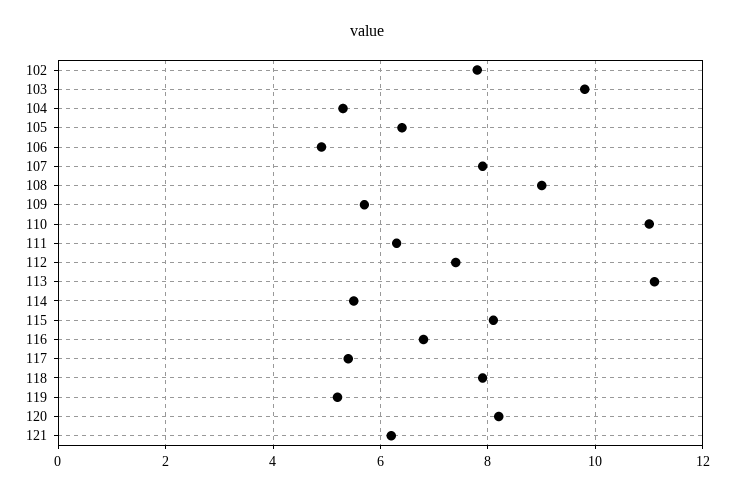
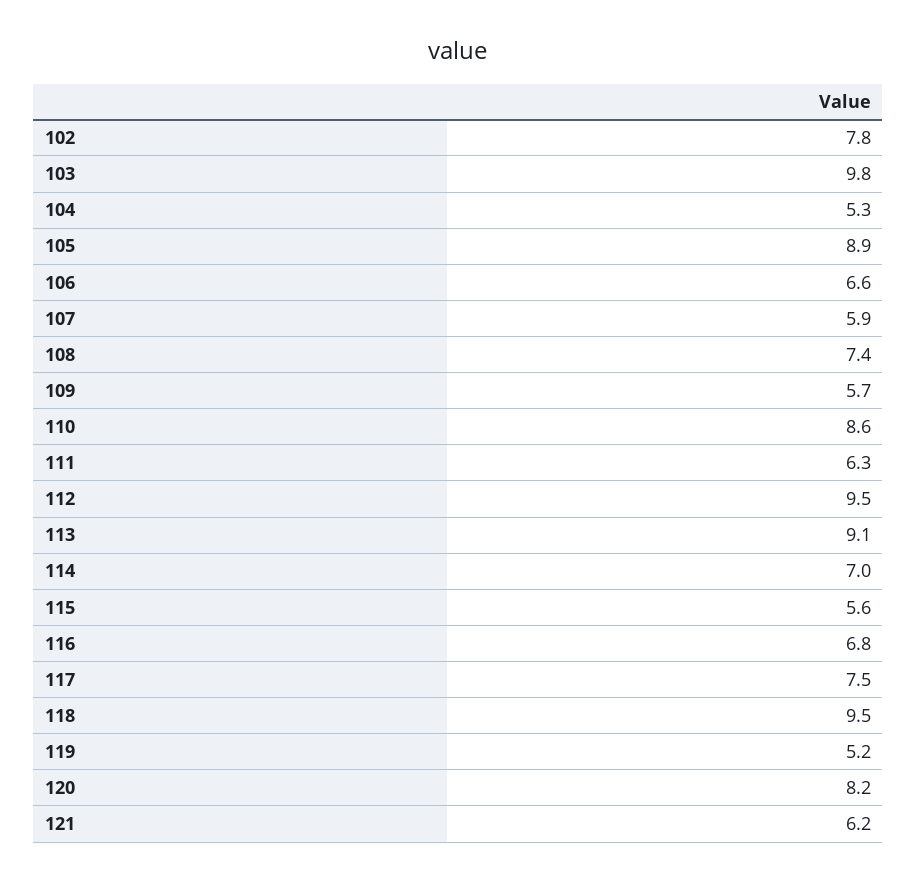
  {
    "102": 7.8,
    "103": 9.8,
    "104": 5.3,
-   "105": 6.5,
+   "105": 8.9,
-   "106": 5,
+   "106": 6.6,
-   "107": 8,
+   "107": 5.9,
-   "108": 9,
+   "108": 7.4,
    "109": 5.7,
-   "110": 11,
+   "110": 8.6,
    "111": 6.3,
-   "112": 7.5,
+   "112": 9.5,
-   "113": 11,
+   "113": 9.1,
-   "114": 5.5,
+   "114": 7,
-   "115": 8,
+   "115": 5.6,
    "116": 6.8,
-   "117": 5.5,
+   "117": 7.5,
-   "118": 8,
+   "118": 9.5,
    "119": 5.2,
    "120": 8.2,
    "121": 6.2
  }

